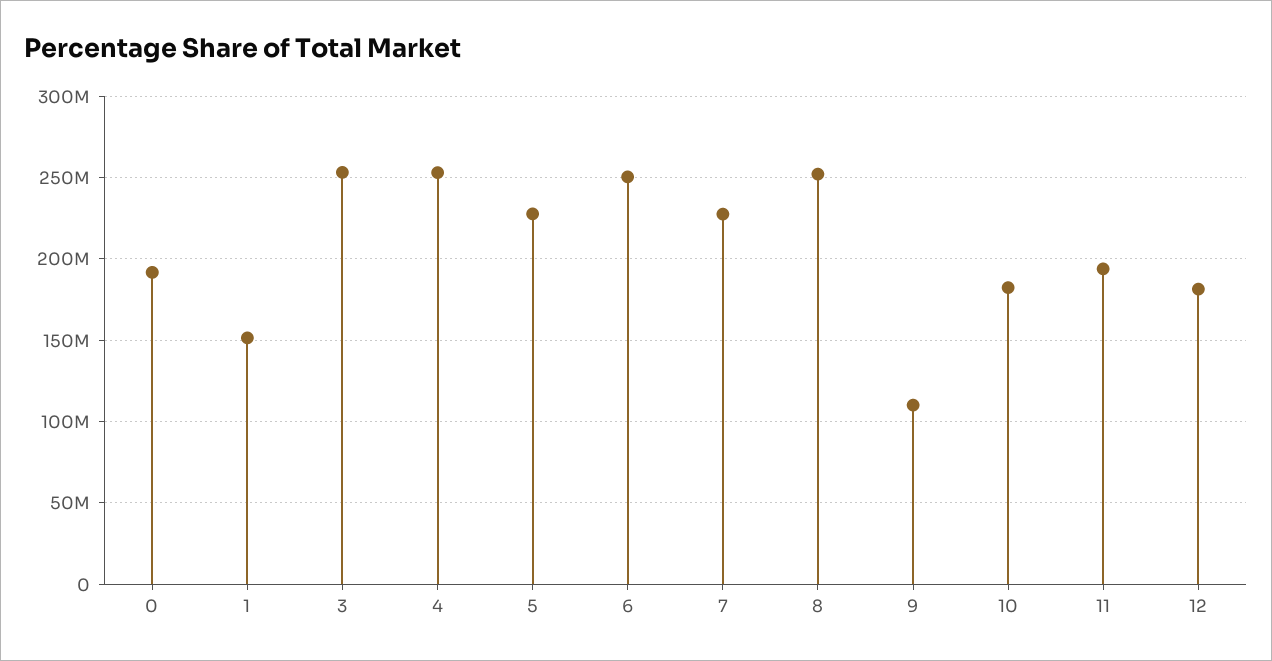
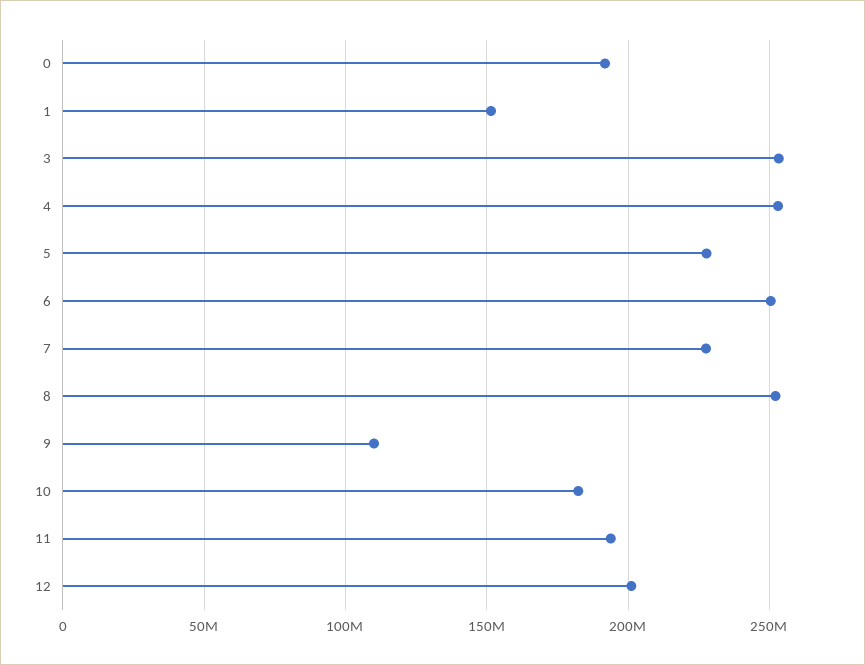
  {
    "0": 190000000,
    "1": 150000000,
    "3": 255000000,
    "4": 255000000,
    "5": 230000000,
    "6": 250000000,
    "7": 230000000,
    "8": 250000000,
    "9": 110000000,
    "10": 180000000,
    "11": 195000000,
-   "12": 180000000
+   "12": 200000000
  }

